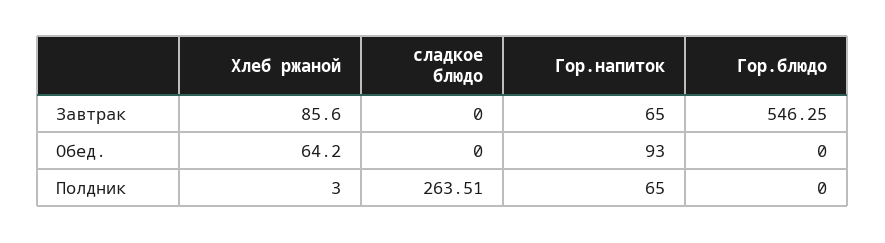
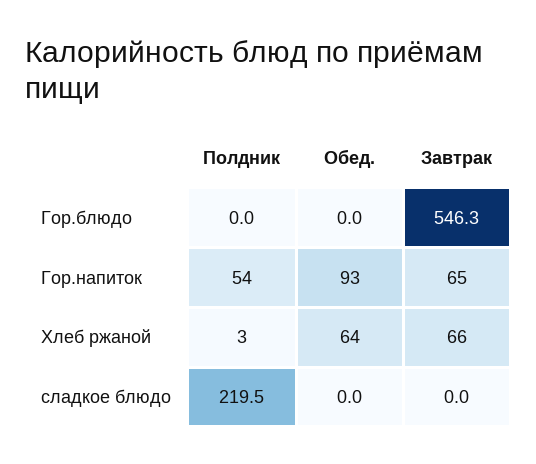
  {
    "Хлеб ржаной": {
-     "Завтрак": 85.6,
+     "Завтрак": 66,
      "Обед.": 64.2,
      "Полдник": 3
    },
    "сладкое блюдо": {
      "Завтрак": 0,
      "Обед.": 0,
-     "Полдник": 263.51
+     "Полдник": 219.5
    },
    "Гор.напиток": {
      "Завтрак": 65,
      "Обед.": 93,
-     "Полдник": 65
+     "Полдник": 54
    },
    "Гор.блюдо": {
      "Завтрак": 546.25,
      "Обед.": 0,
      "Полдник": 0
    }
  }

